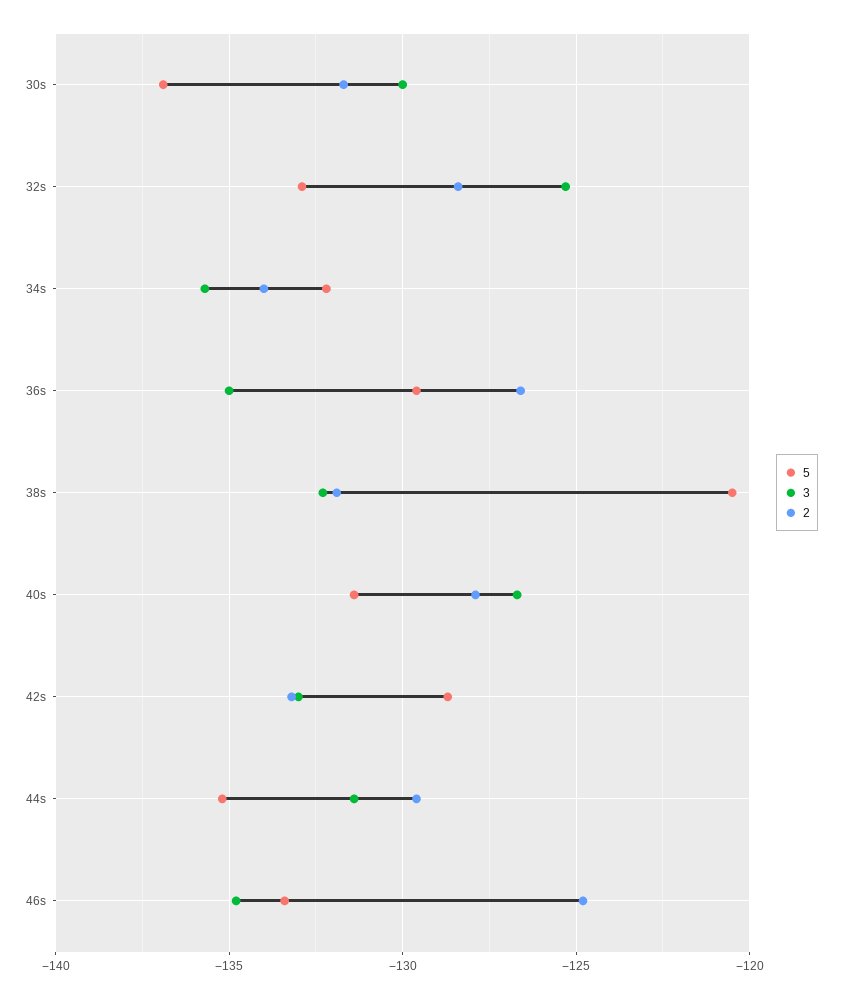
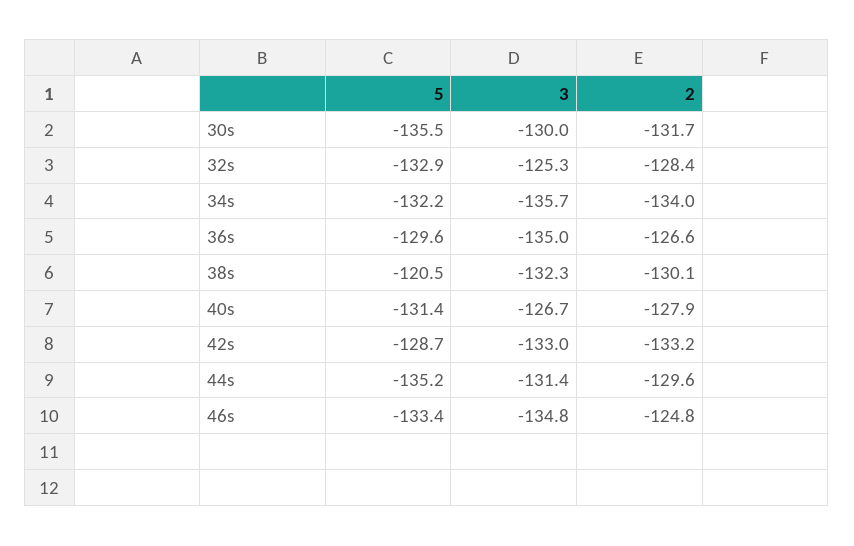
  {
    "5": {
-     "30s": -137,
+     "30s": -135.5,
      "32s": -132.9,
      "34s": -132.2,
      "36s": -129.6,
      "38s": -120.5,
      "40s": -131.4,
      "42s": -128.7,
      "44s": -135.2,
      "46s": -133.4
    },
    "3": {
      "30s": -130,
      "32s": -125.3,
      "34s": -135.7,
      "36s": -135,
      "38s": -132.3,
      "40s": -126.7,
      "42s": -133,
      "44s": -131.4,
      "46s": -134.8
    },
    "2": {
      "30s": -131.7,
      "32s": -128.4,
      "34s": -134,
      "36s": -126.6,
-     "38s": -132,
+     "38s": -130.1,
      "40s": -127.9,
      "42s": -133.2,
      "44s": -129.6,
      "46s": -124.8
    }
  }

